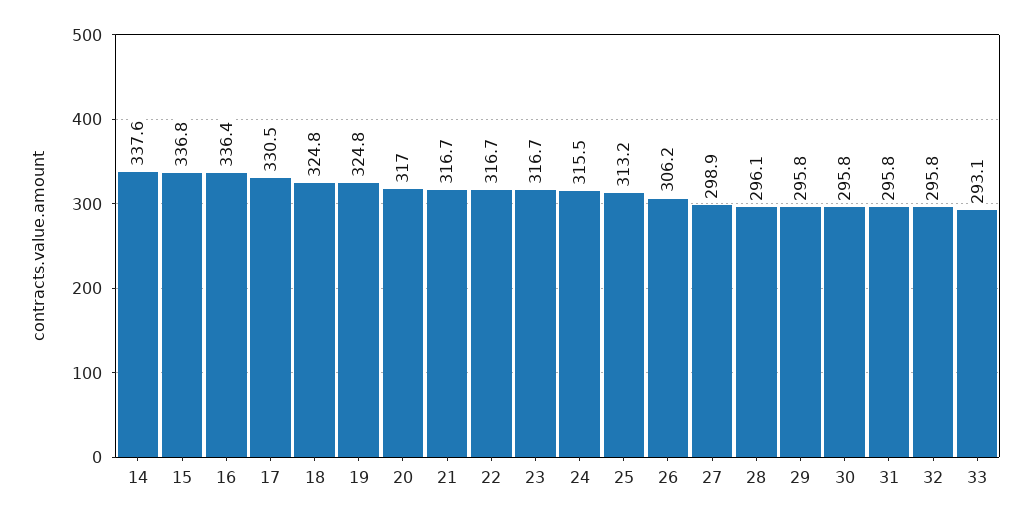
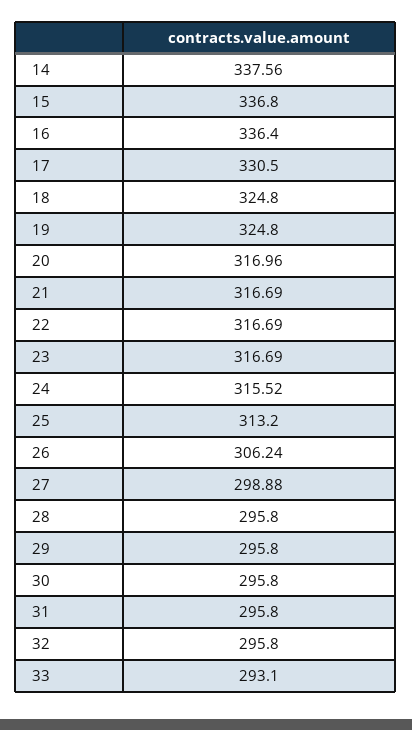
  {
    "14": 337.56,
    "15": 336.8,
    "16": 336.4,
    "17": 330.5,
    "18": 324.8,
    "19": 324.8,
    "20": 316.96,
    "21": 316.69,
    "22": 316.69,
    "23": 316.69,
    "24": 315.52,
    "25": 313.2,
    "26": 306.24,
    "27": 298.88,
-   "28": 296.1,
+   "28": 295.8,
    "29": 295.8,
    "30": 295.8,
    "31": 295.8,
    "32": 295.8,
    "33": 293.1
  }

